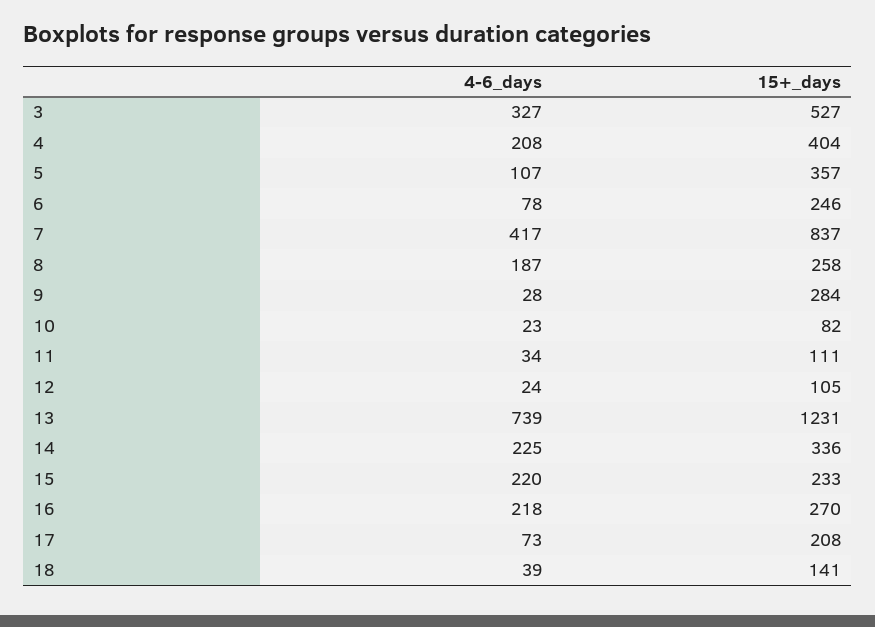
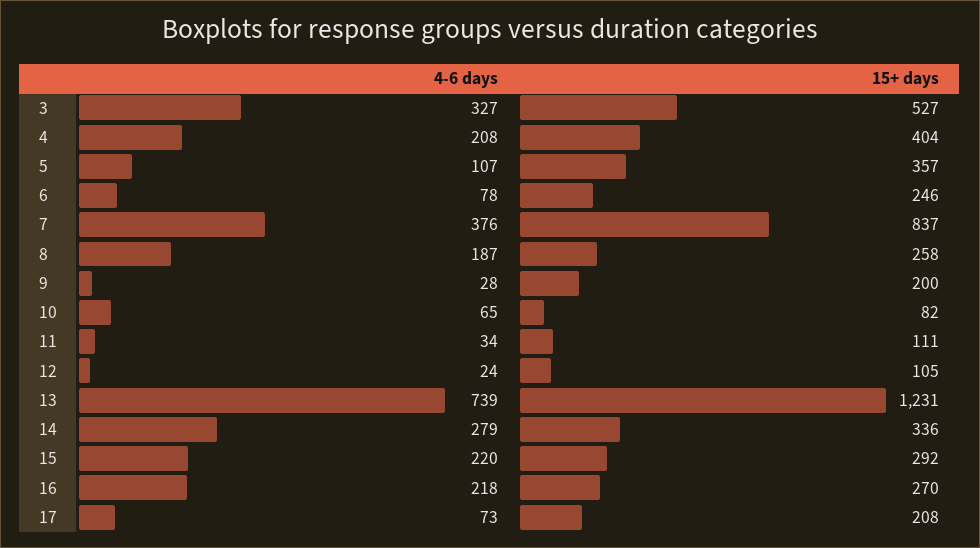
  {
    "4-6_days": {
      "3": 327,
      "4": 208,
      "5": 107,
      "6": 78,
-     "7": 417,
+     "7": 376,
      "8": 187,
      "9": 28,
-     "10": 23,
+     "10": 65,
      "11": 34,
      "12": 24,
      "13": 739,
-     "14": 225,
+     "14": 279,
      "15": 220,
      "16": 218,
-     "17": 73,
+     "17": 73
-     "18": 39
    },
    "15+_days": {
      "3": 527,
      "4": 404,
      "5": 357,
      "6": 246,
      "7": 837,
      "8": 258,
-     "9": 284,
+     "9": 200,
      "10": 82,
      "11": 111,
      "12": 105,
      "13": 1231,
      "14": 336,
-     "15": 233,
+     "15": 292,
      "16": 270,
-     "17": 208,
+     "17": 208
-     "18": 141
    }
  }

